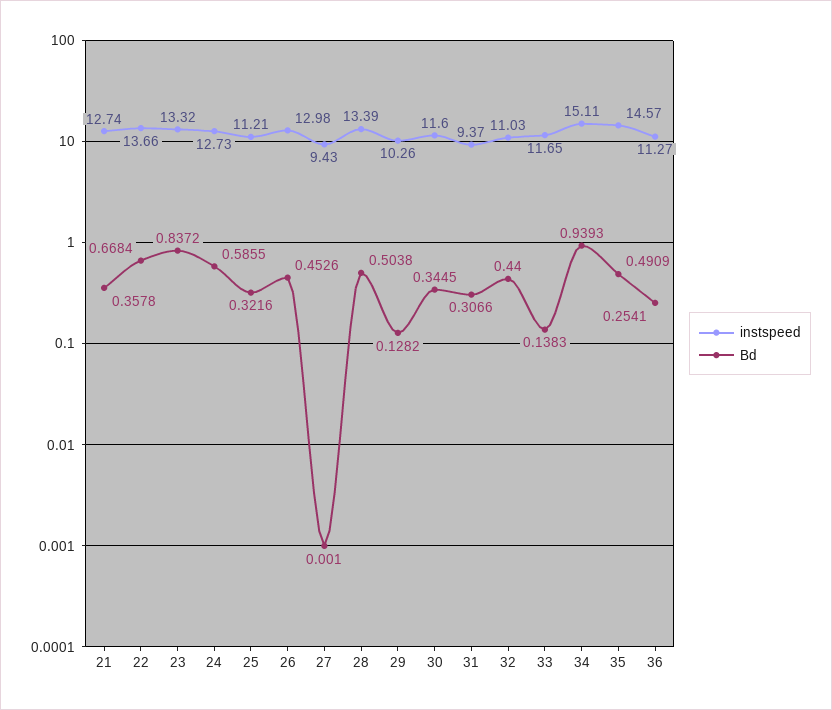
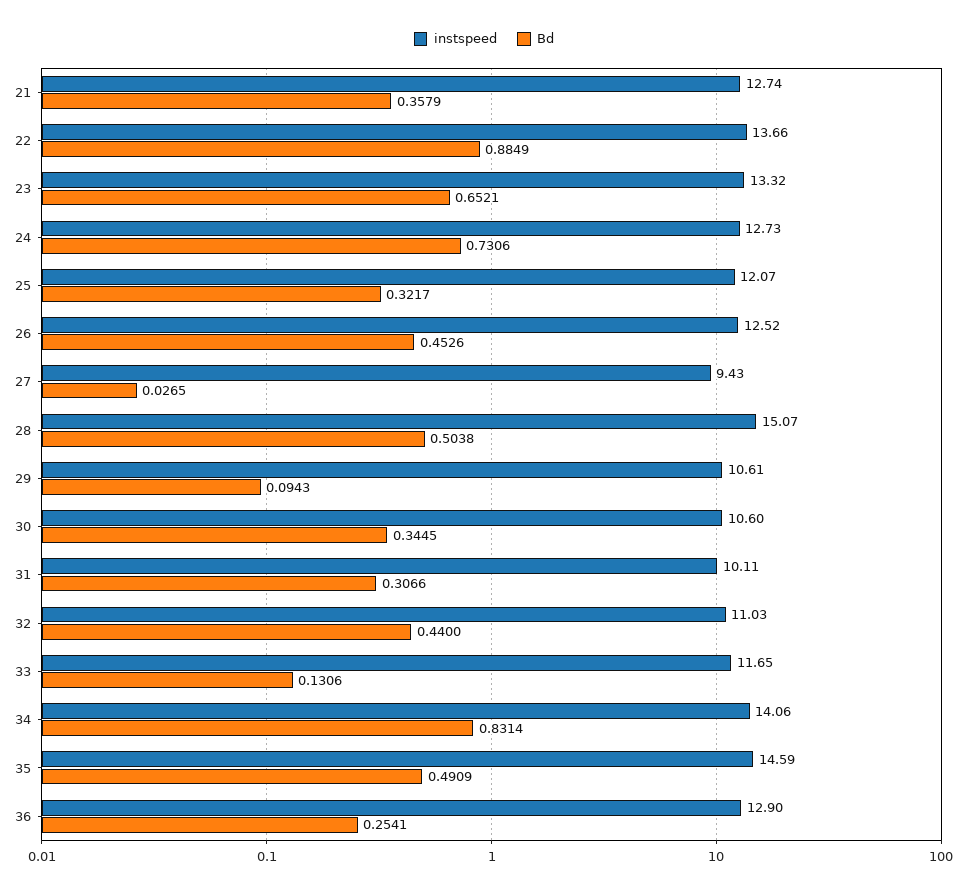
  {
    "instspeed": {
      "21": 12.74,
      "22": 13.66,
      "23": 13.32,
      "24": 12.73,
-     "25": 11.21,
+     "25": 12.07,
-     "26": 12.98,
+     "26": 12.52,
      "27": 9.43,
-     "28": 13.39,
+     "28": 15.07,
-     "29": 10.26,
+     "29": 10.61,
-     "30": 11.6,
+     "30": 10.6,
-     "31": 9.37,
+     "31": 10.11,
      "32": 11.03,
      "33": 11.65,
-     "34": 15.11,
+     "34": 14.06,
-     "35": 14.57,
+     "35": 14.59,
-     "36": 11.27
+     "36": 12.9
    },
    "Bd": {
-     "21": 0.3578,
+     "21": 0.3579,
-     "22": 0.6684,
+     "22": 0.8849,
-     "23": 0.8372,
+     "23": 0.6521,
-     "24": 0.5855,
+     "24": 0.7306,
-     "25": 0.3216,
+     "25": 0.3217,
      "26": 0.4526,
-     "27": 0.001,
+     "27": 0.0265,
      "28": 0.5038,
-     "29": 0.1282,
+     "29": 0.0943,
      "30": 0.3445,
      "31": 0.3066,
      "32": 0.44,
-     "33": 0.1383,
+     "33": 0.1306,
-     "34": 0.9393,
+     "34": 0.8314,
      "35": 0.4909,
      "36": 0.2541
    }
  }

